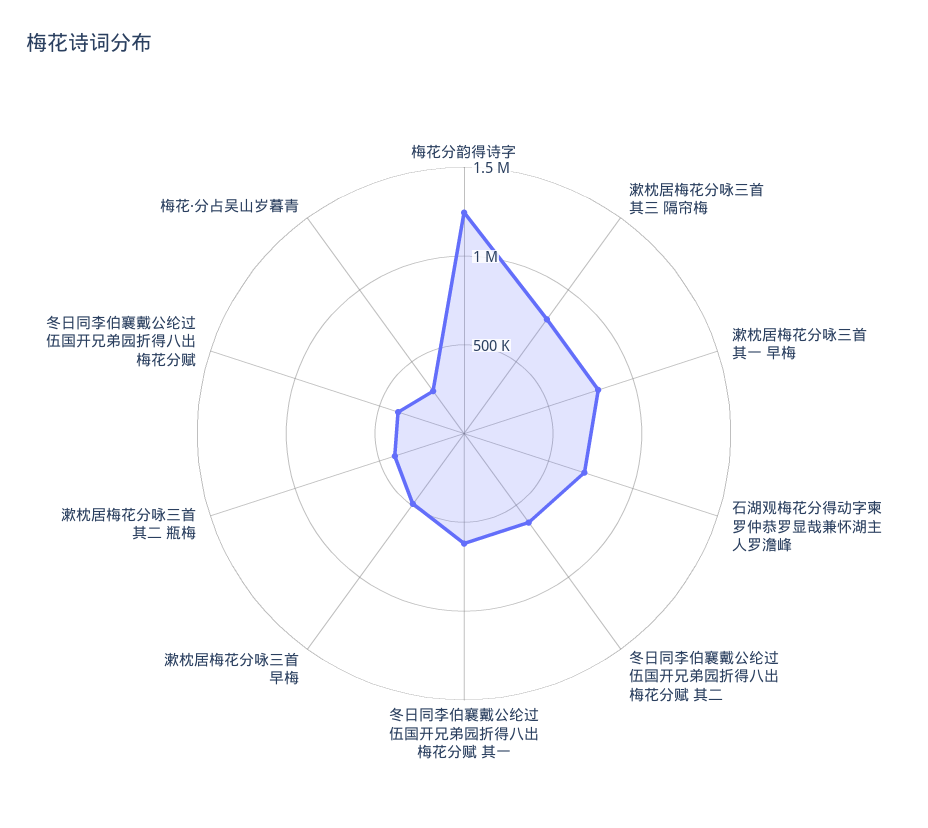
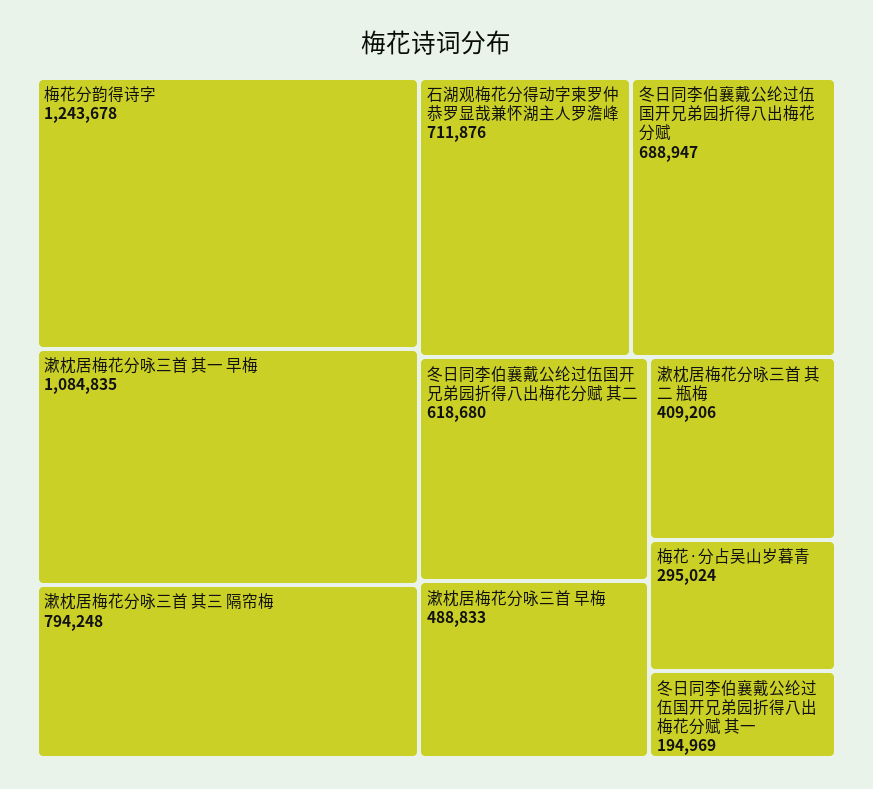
  {
    "梅花分韵得诗字": 1243678,
    "漱枕居梅花分咏三首 其三 隔帘梅": 794248,
-   "漱枕居梅花分咏三首 其一 早梅": 800000,
+   "漱枕居梅花分咏三首 其一 早梅": 1084835,
    "石湖观梅花分得动字柬罗仲恭罗显哉兼怀湖主人罗澹峰": 711876,
    "冬日同李伯襄戴公纶过伍国开兄弟园折得八出梅花分赋 其二": 618680,
-   "冬日同李伯襄戴公纶过伍国开兄弟园折得八出梅花分赋 其一": 600000,
+   "冬日同李伯襄戴公纶过伍国开兄弟园折得八出梅花分赋 其一": 194969,
    "漱枕居梅花分咏三首 早梅": 488833,
    "漱枕居梅花分咏三首 其二 瓶梅": 409206,
-   "冬日同李伯襄戴公纶过伍国开兄弟园折得八出梅花分赋": 400000,
+   "冬日同李伯襄戴公纶过伍国开兄弟园折得八出梅花分赋": 688947,
    "梅花·分占吴山岁暮青": 295024
  }

